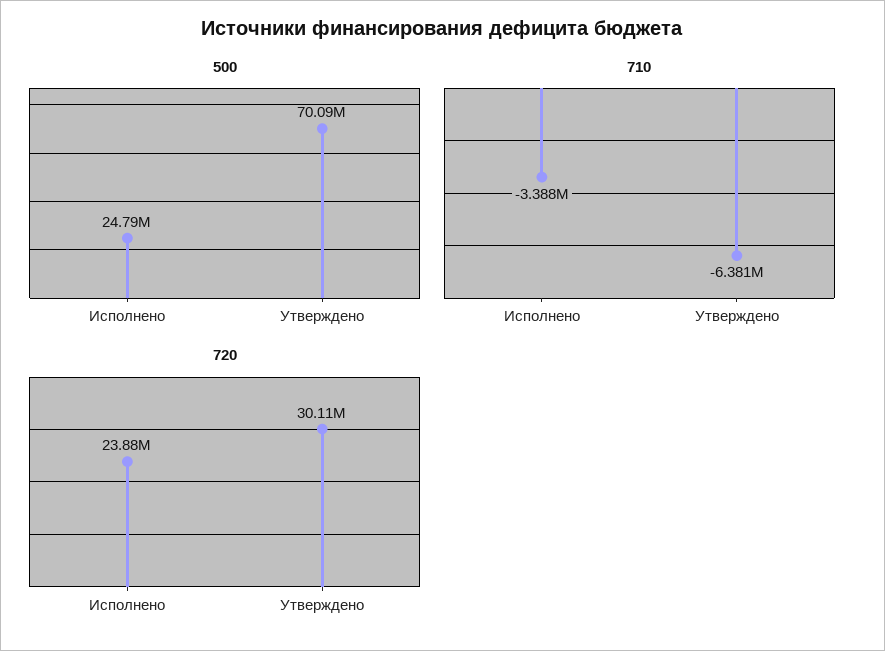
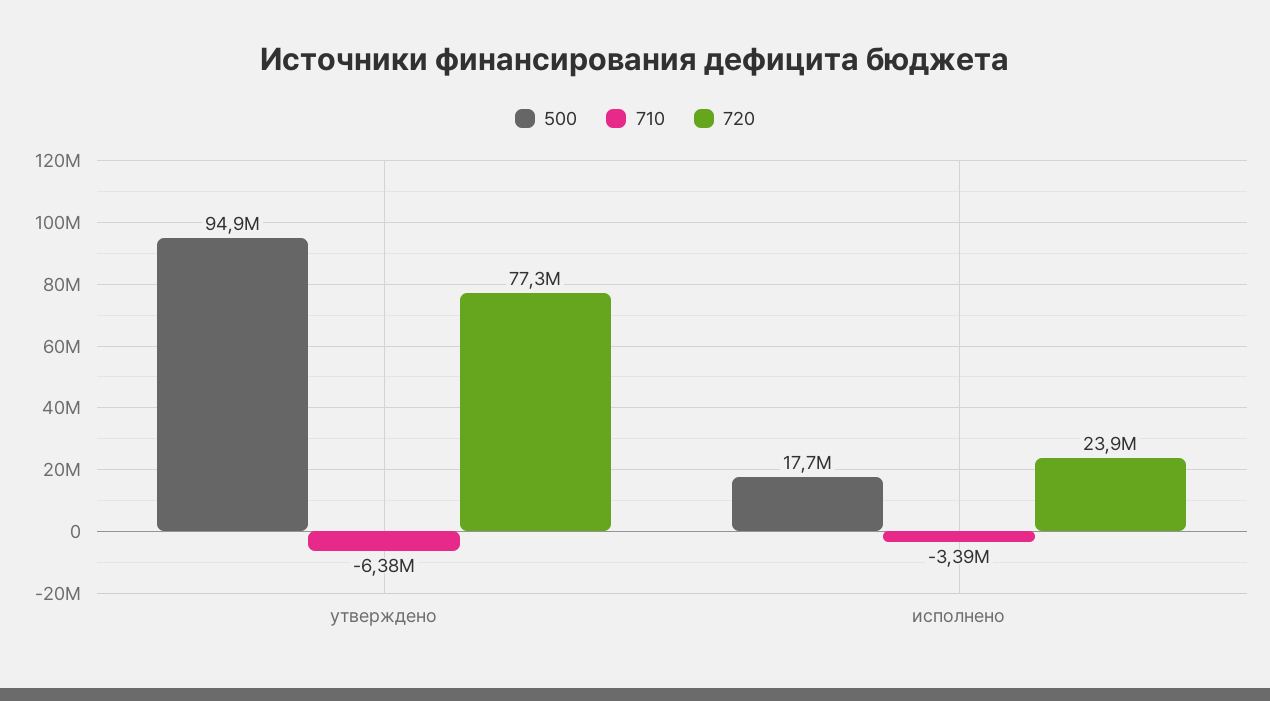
  {
    "500": {
-     "Исполнено": 24790000,
+     "Исполнено": 17700000,
-     "Утверждено": 70090000
+     "Утверждено": 94900000
    },
    "710": {
      "Исполнено": -3388000,
      "Утверждено": -6381000
    },
    "720": {
      "Исполнено": 23880000,
-     "Утверждено": 30110000
+     "Утверждено": 77300000
    }
  }

